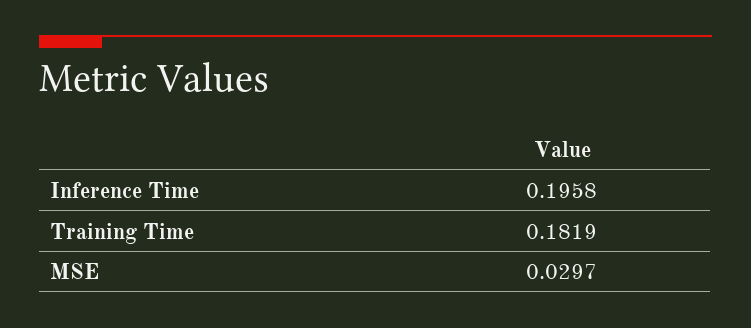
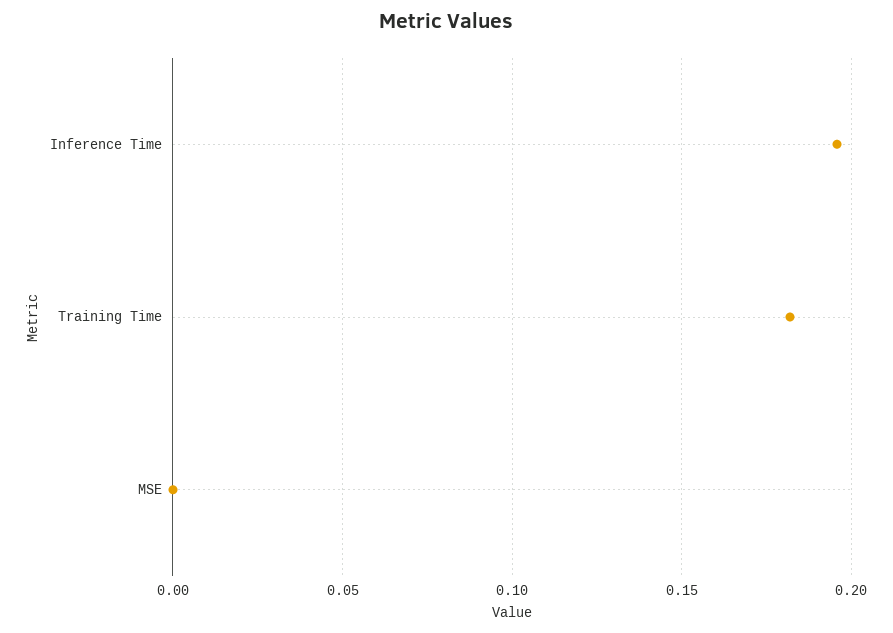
  {
    "Inference Time": 0.1958,
    "Training Time": 0.1819,
-   "MSE": 0.0297
+   "MSE": 0
  }

